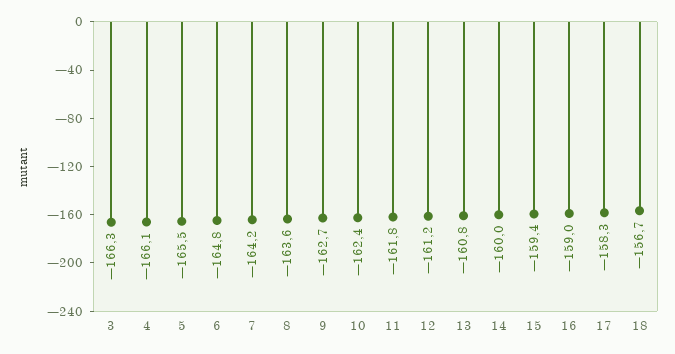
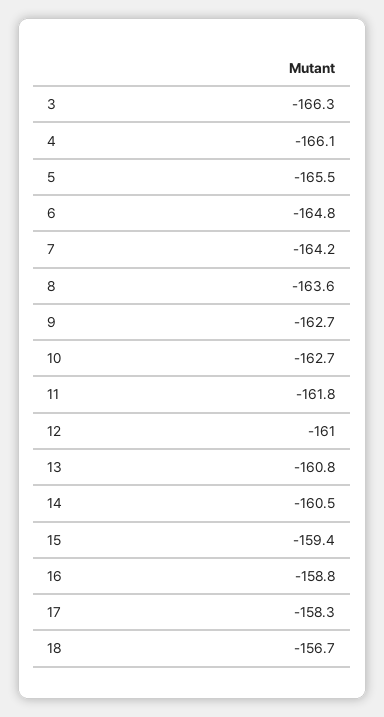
  {
    "3": -166.3,
    "4": -166.1,
    "5": -165.5,
    "6": -164.8,
    "7": -164.2,
    "8": -163.6,
    "9": -162.7,
-   "10": -162.4,
+   "10": -162.7,
    "11": -161.8,
-   "12": -161.2,
+   "12": -161,
    "13": -160.8,
-   "14": -160,
+   "14": -160.5,
    "15": -159.4,
-   "16": -159,
+   "16": -158.8,
    "17": -158.3,
    "18": -156.7
  }

